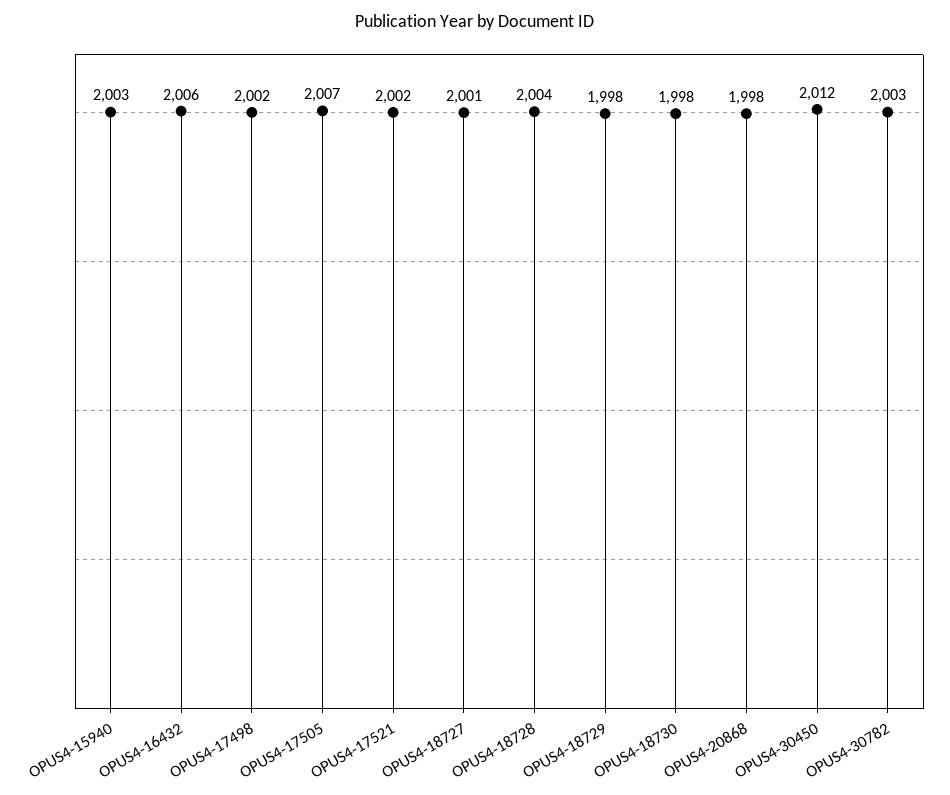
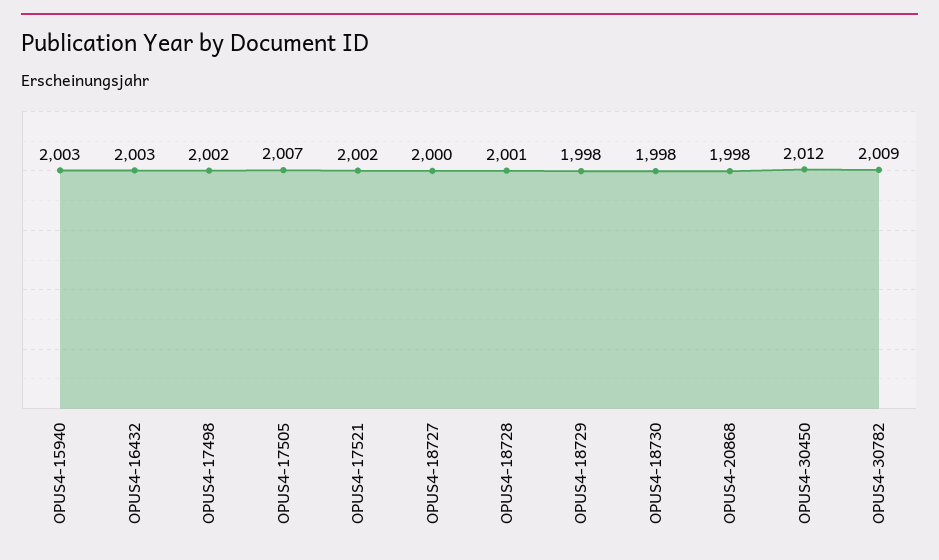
  {
    "OPUS4-15940": 2003,
-   "OPUS4-16432": 2006,
+   "OPUS4-16432": 2003,
    "OPUS4-17498": 2002,
    "OPUS4-17505": 2007,
    "OPUS4-17521": 2002,
-   "OPUS4-18727": 2001,
+   "OPUS4-18727": 2000,
-   "OPUS4-18728": 2004,
+   "OPUS4-18728": 2001,
    "OPUS4-18729": 1998,
    "OPUS4-18730": 1998,
    "OPUS4-20868": 1998,
    "OPUS4-30450": 2012,
-   "OPUS4-30782": 2003
+   "OPUS4-30782": 2009
  }

